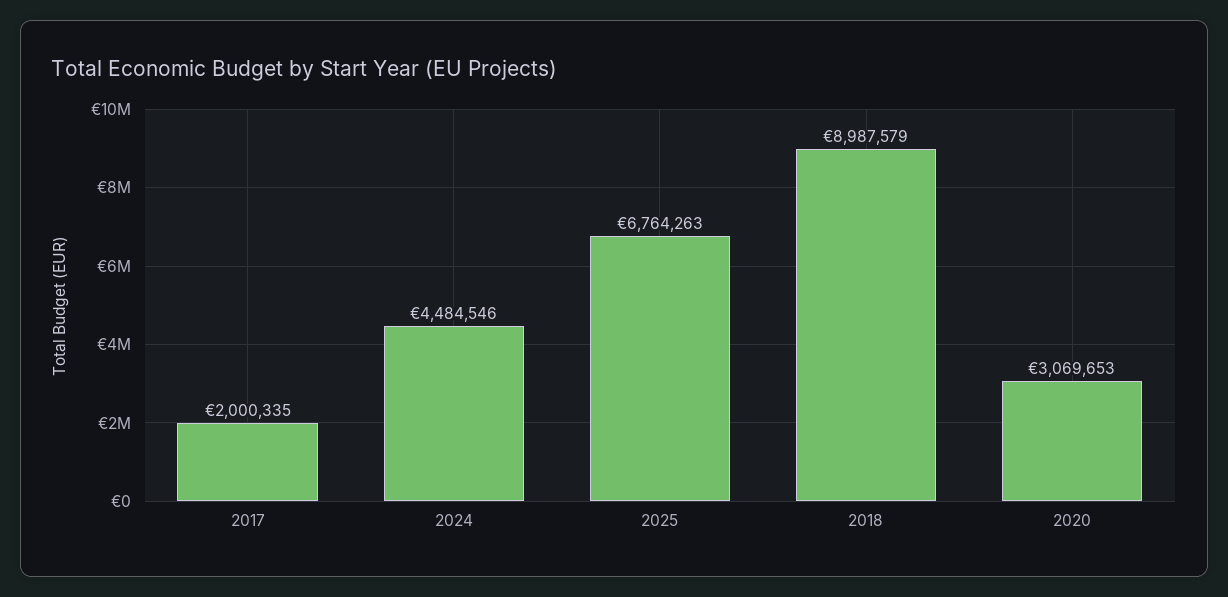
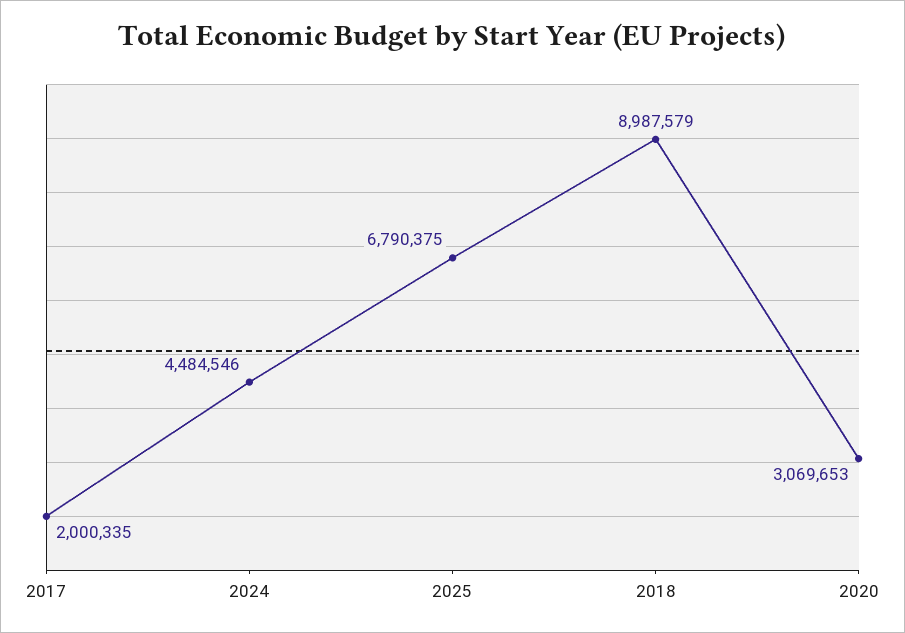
  {
    "2017": 2000335,
    "2024": 4484546,
-   "2025": 6764263,
+   "2025": 6790375,
    "2018": 8987579,
    "2020": 3069653
  }

